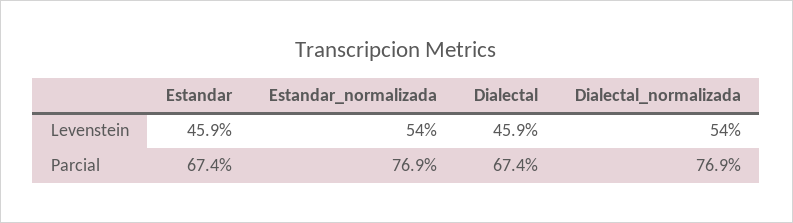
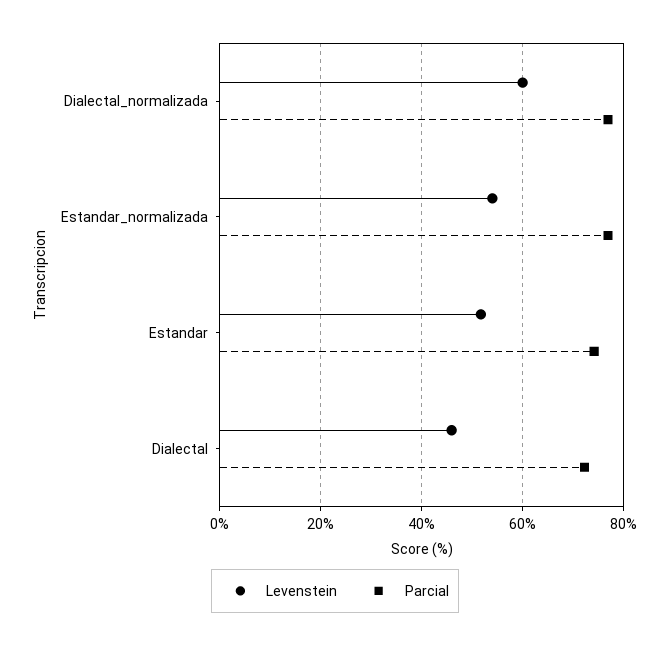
  {
    "Levenstein": {
-     "Estandar": 45.9,
+     "Estandar": 52,
      "Estandar_normalizada": 54,
      "Dialectal": 45.9,
-     "Dialectal_normalizada": 54
+     "Dialectal_normalizada": 60
    },
    "Parcial": {
-     "Estandar": 67.4,
+     "Estandar": 74,
      "Estandar_normalizada": 76.9,
-     "Dialectal": 67.4,
+     "Dialectal": 72,
      "Dialectal_normalizada": 76.9
    }
  }

